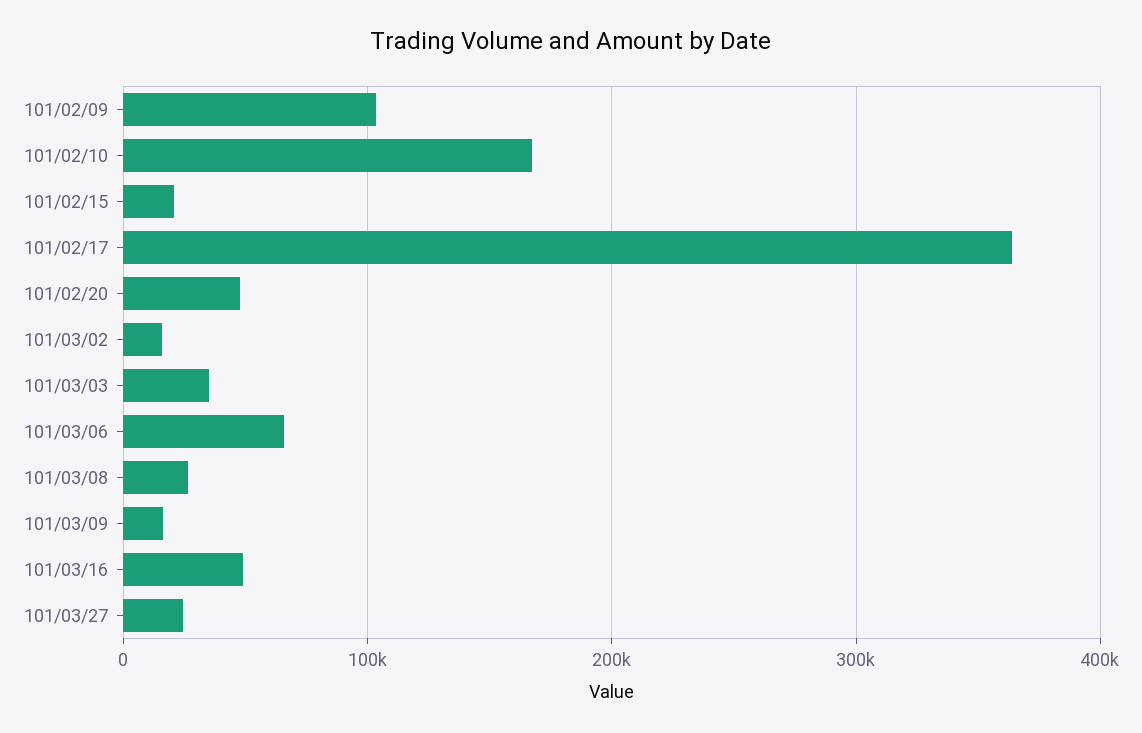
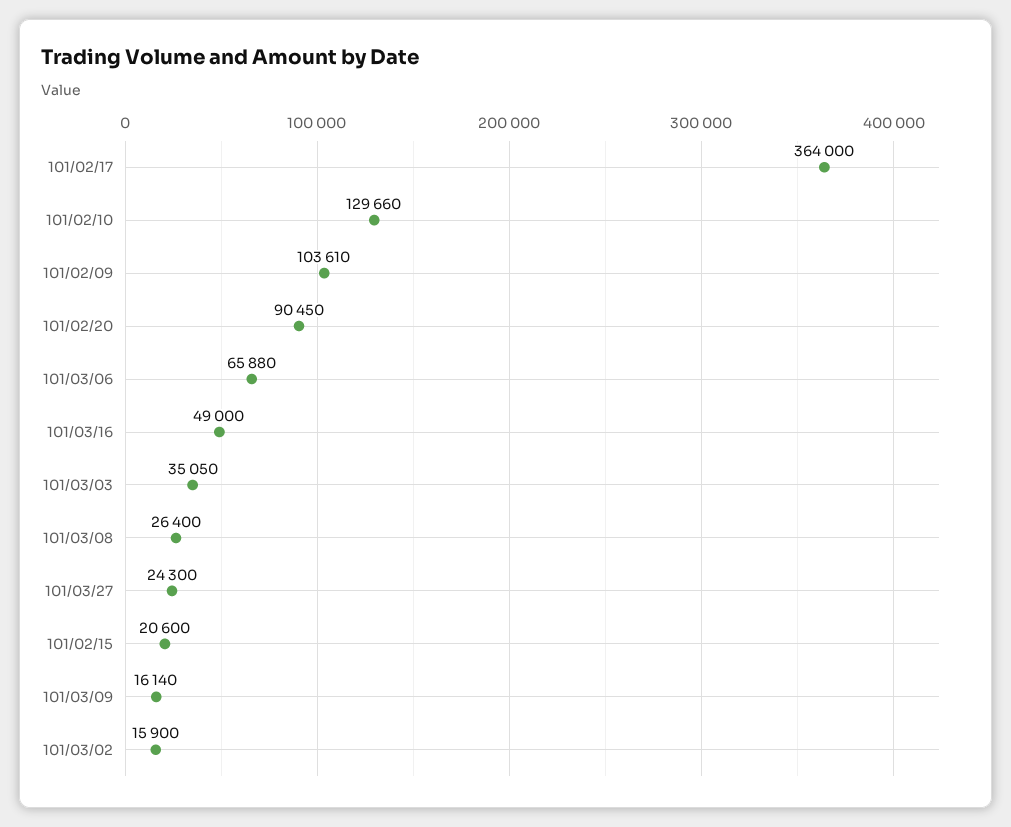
  {
    "101/02/09": 103610,
-   "101/02/10": 170000,
+   "101/02/10": 129660,
    "101/02/15": 20600,
    "101/02/17": 364000,
-   "101/02/20": 50000,
+   "101/02/20": 90450,
    "101/03/02": 15900,
    "101/03/03": 35050,
    "101/03/06": 65880,
    "101/03/08": 26400,
    "101/03/09": 16140,
    "101/03/16": 49000,
    "101/03/27": 24300
  }

